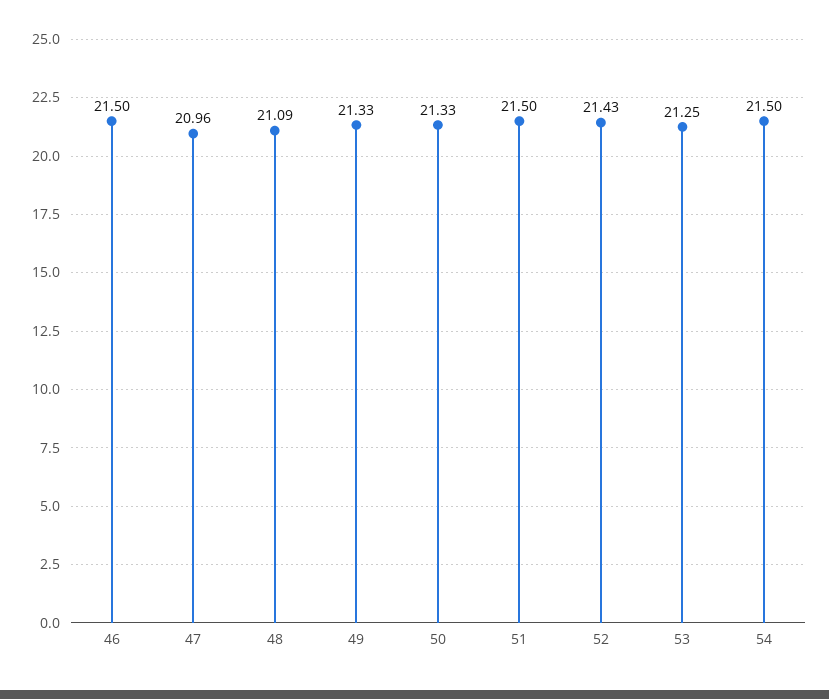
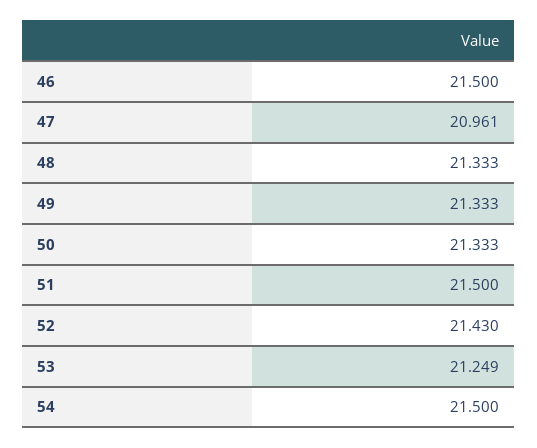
  {
    "46": 21.5,
    "47": 20.961,
-   "48": 21.09,
+   "48": 21.333,
    "49": 21.333,
    "50": 21.333,
    "51": 21.5,
    "52": 21.43,
    "53": 21.249,
    "54": 21.5
  }

